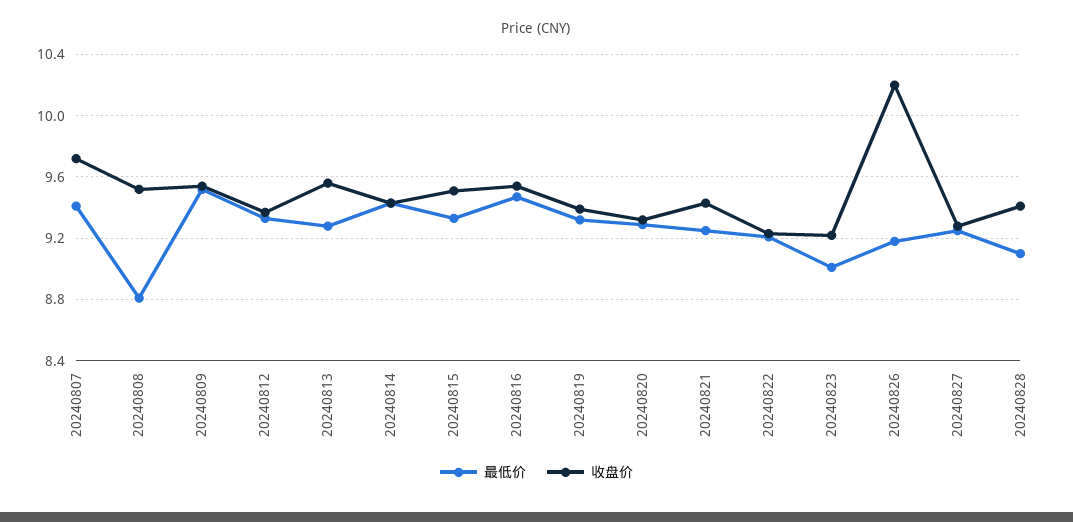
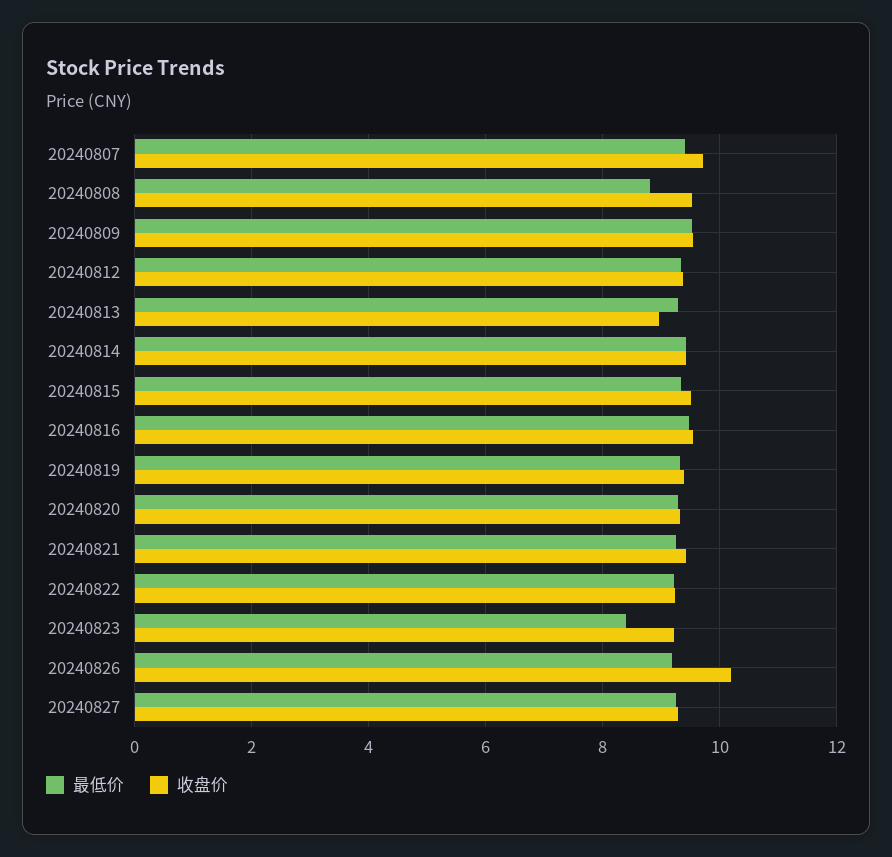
  {
    "最低价": {
      "20240807": 9.4,
      "20240808": 8.8,
      "20240809": 9.5,
      "20240812": 9.35,
      "20240813": 9.3,
      "20240814": 9.45,
      "20240815": 9.35,
      "20240816": 9.45,
      "20240819": 9.3,
      "20240820": 9.3,
      "20240821": 9.25,
      "20240822": 9.2,
-     "20240823": 9,
+     "20240823": 8.4,
      "20240826": 9.2,
-     "20240827": 9.25,
+     "20240827": 9.25
-     "20240828": 9.1
    },
    "收盘价": {
      "20240807": 9.7,
      "20240808": 9.5,
      "20240809": 9.55,
      "20240812": 9.35,
-     "20240813": 9.55,
+     "20240813": 9,
      "20240814": 9.45,
      "20240815": 9.5,
      "20240816": 9.55,
      "20240819": 9.4,
      "20240820": 9.3,
      "20240821": 9.45,
      "20240822": 9.25,
      "20240823": 9.2,
      "20240826": 10.2,
-     "20240827": 9.3,
+     "20240827": 9.3
-     "20240828": 9.4
    }
  }

